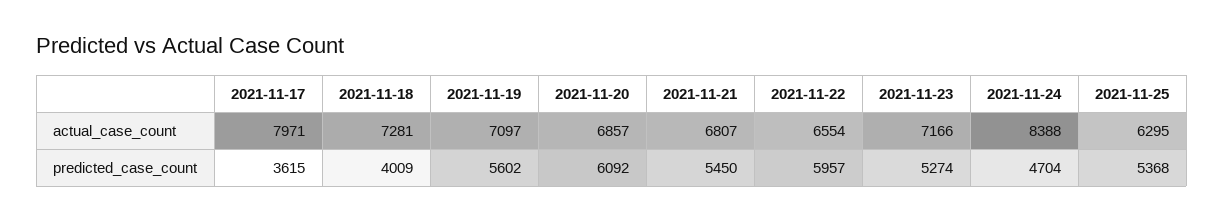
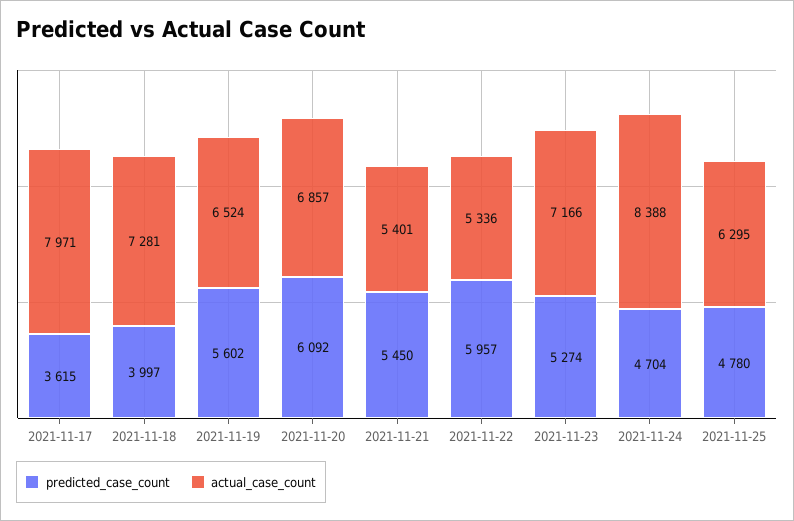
  {
    "actual_case_count": {
      "2021-11-17": 7971,
      "2021-11-18": 7281,
-     "2021-11-19": 7097,
+     "2021-11-19": 6524,
      "2021-11-20": 6857,
-     "2021-11-21": 6807,
+     "2021-11-21": 5401,
-     "2021-11-22": 6554,
+     "2021-11-22": 5336,
      "2021-11-23": 7166,
      "2021-11-24": 8388,
      "2021-11-25": 6295
    },
    "predicted_case_count": {
      "2021-11-17": 3615,
-     "2021-11-18": 4009,
+     "2021-11-18": 3997,
      "2021-11-19": 5602,
      "2021-11-20": 6092,
      "2021-11-21": 5450,
      "2021-11-22": 5957,
      "2021-11-23": 5274,
      "2021-11-24": 4704,
-     "2021-11-25": 5368
+     "2021-11-25": 4780
    }
  }

